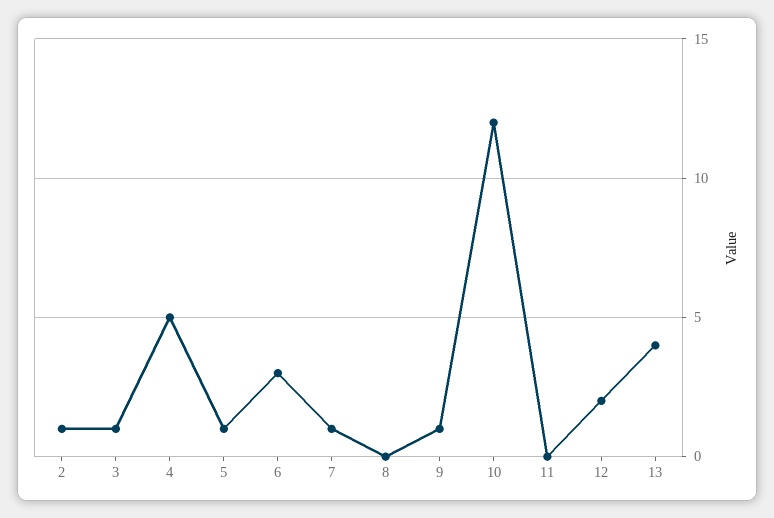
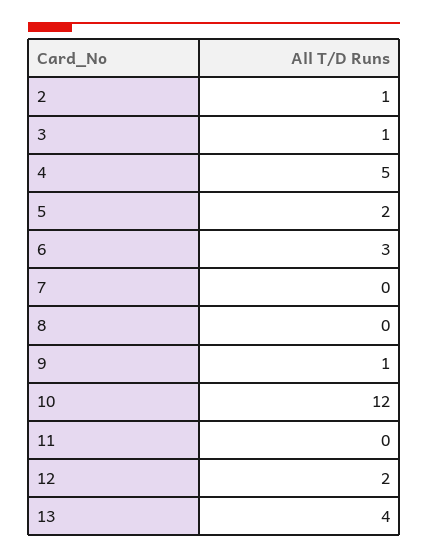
  {
    "2": 1,
    "3": 1,
    "4": 5,
-   "5": 1,
+   "5": 2,
    "6": 3,
-   "7": 1,
+   "7": 0,
    "8": 0,
    "9": 1,
    "10": 12,
    "11": 0,
    "12": 2,
    "13": 4
  }

